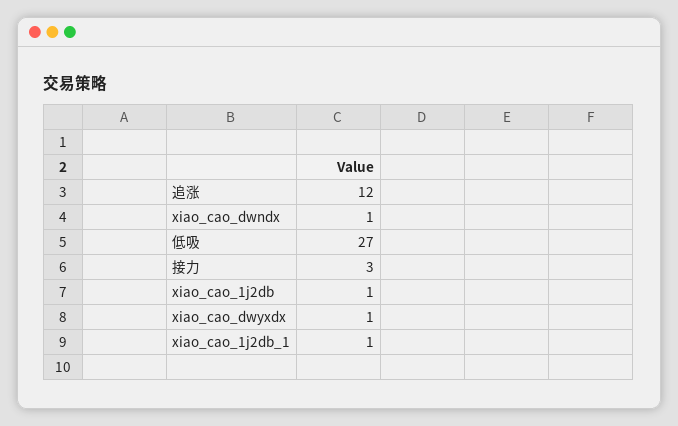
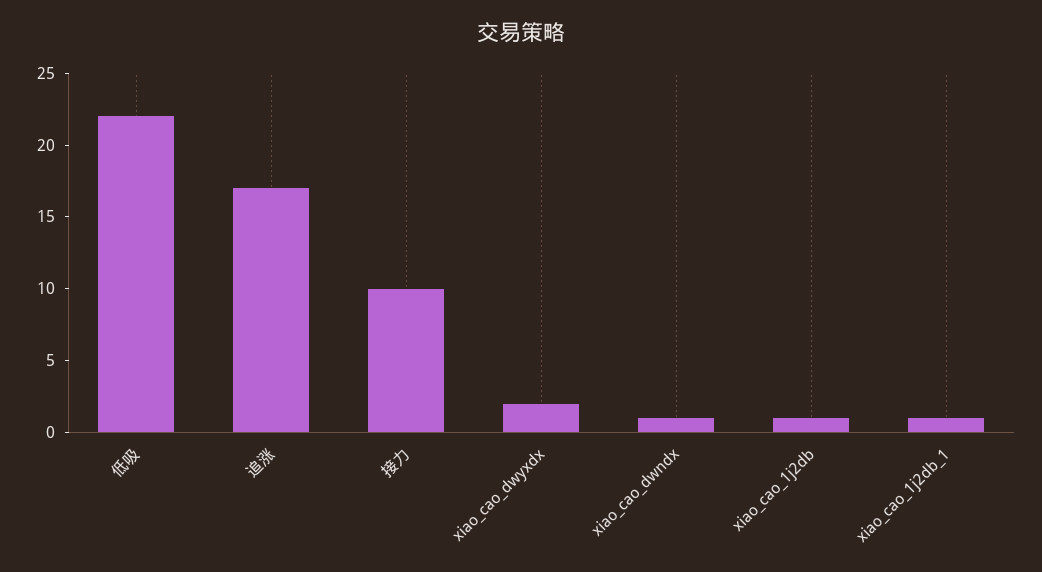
  {
-   "追涨": 12,
+   "追涨": 17,
    "xiao_cao_dwndx": 1,
-   "低吸": 27,
+   "低吸": 22,
-   "接力": 3,
+   "接力": 10,
    "xiao_cao_1j2db": 1,
-   "xiao_cao_dwyxdx": 1,
+   "xiao_cao_dwyxdx": 2,
    "xiao_cao_1j2db_1": 1
  }

